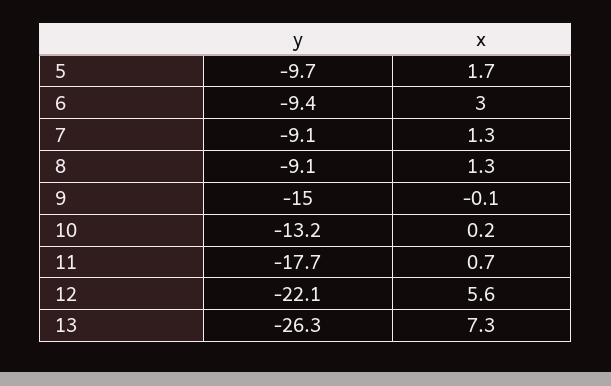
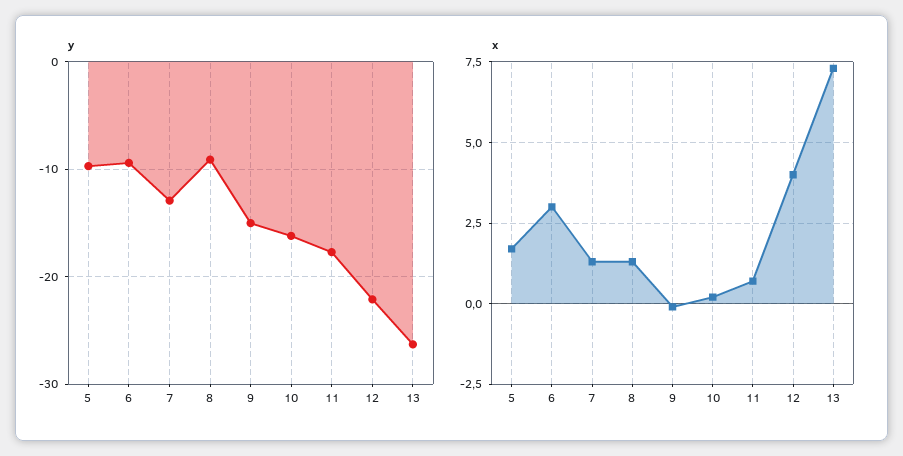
  {
    "y": {
      "5": -9.7,
      "6": -9.4,
-     "7": -9.1,
+     "7": -13,
      "8": -9.1,
      "9": -15,
-     "10": -13.2,
+     "10": -16,
      "11": -17.7,
      "12": -22.1,
      "13": -26.3
    },
    "x": {
      "5": 1.7,
      "6": 3,
      "7": 1.3,
      "8": 1.3,
      "9": -0.1,
      "10": 0.2,
      "11": 0.7,
-     "12": 5.6,
+     "12": 4,
      "13": 7.3
    }
  }

